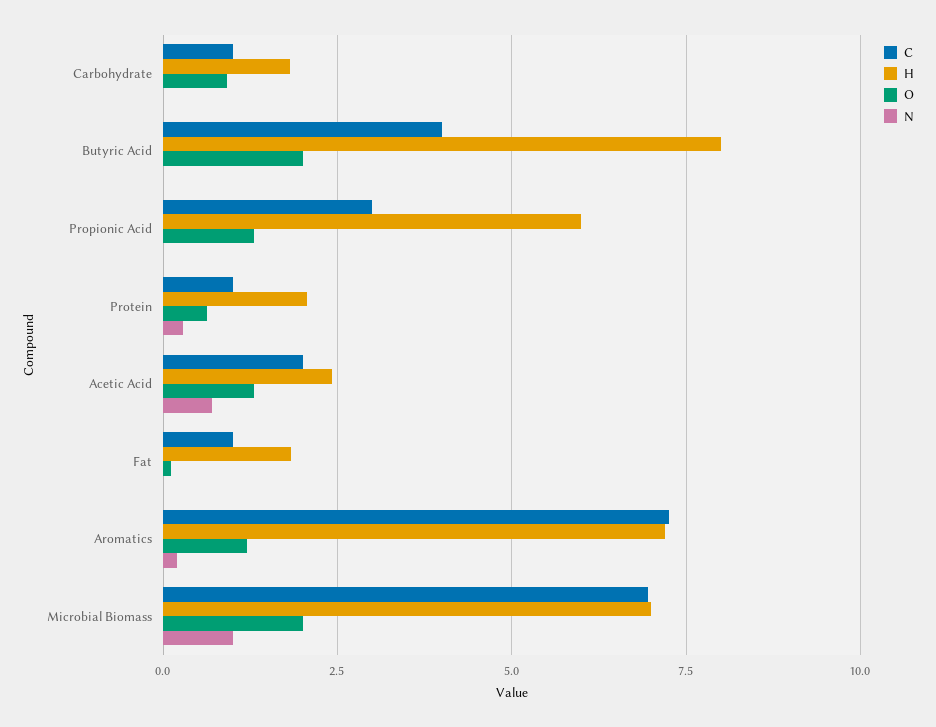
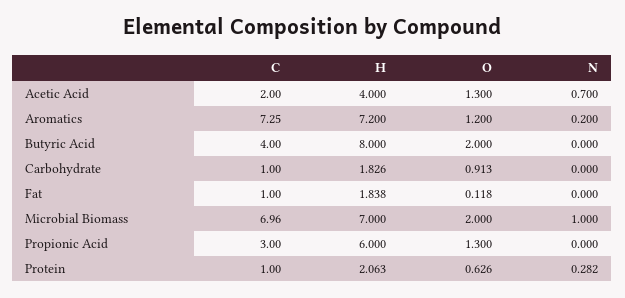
  {
    "C": {
      "Carbohydrate": 1,
      "Butyric Acid": 4,
      "Propionic Acid": 3,
      "Protein": 1,
      "Acetic Acid": 2,
      "Fat": 1,
      "Aromatics": 7.25,
      "Microbial Biomass": 6.96
    },
    "H": {
      "Carbohydrate": 1.826,
      "Butyric Acid": 8,
      "Propionic Acid": 6,
      "Protein": 2.063,
-     "Acetic Acid": 2.5,
+     "Acetic Acid": 4,
      "Fat": 1.838,
      "Aromatics": 7.2,
      "Microbial Biomass": 7
    },
    "O": {
      "Carbohydrate": 0.913,
      "Butyric Acid": 2,
      "Propionic Acid": 1.3,
      "Protein": 0.626,
      "Acetic Acid": 1.3,
      "Fat": 0.118,
      "Aromatics": 1.2,
      "Microbial Biomass": 2
    },
    "N": {
      "Carbohydrate": 0,
      "Butyric Acid": 0,
      "Propionic Acid": 0,
      "Protein": 0.282,
      "Acetic Acid": 0.7,
      "Fat": 0,
      "Aromatics": 0.2,
      "Microbial Biomass": 1
    }
  }

